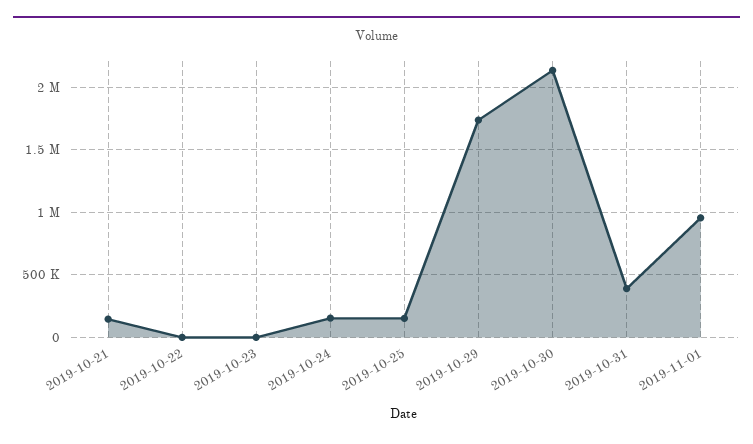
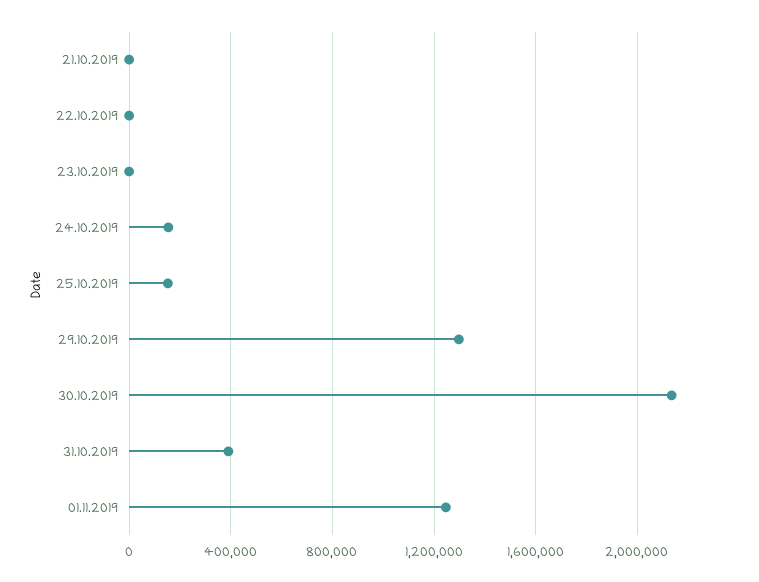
  {
-   "2019-10-21": 150000,
+   "2019-10-21": 0,
    "2019-10-22": 0,
    "2019-10-23": 0,
    "2019-10-24": 150000,
    "2019-10-25": 150000,
-   "2019-10-29": 1750000,
+   "2019-10-29": 1300000,
    "2019-10-30": 2150000,
    "2019-10-31": 400000,
-   "2019-11-01": 950000
+   "2019-11-01": 1250000
  }

